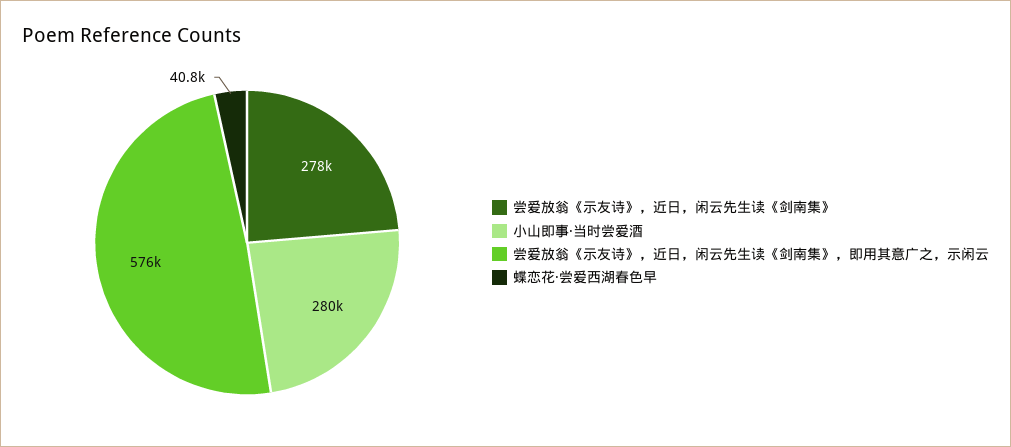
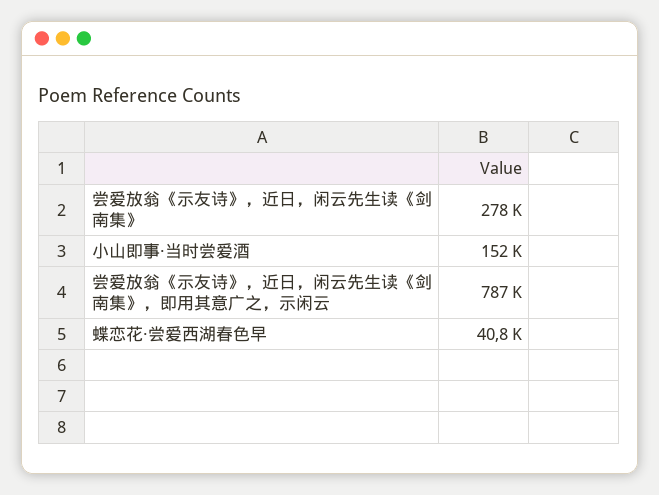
  {
    "尝爱放翁《示友诗》，近日，闲云先生读《剑南集》": 278000,
-   "小山即事·当时尝爱酒": 280000,
+   "小山即事·当时尝爱酒": 152000,
-   "尝爱放翁《示友诗》，近日，闲云先生读《剑南集》，即用其意广之，示闲云": 576000,
+   "尝爱放翁《示友诗》，近日，闲云先生读《剑南集》，即用其意广之，示闲云": 787000,
    "蝶恋花·尝爱西湖春色早": 40800
  }

